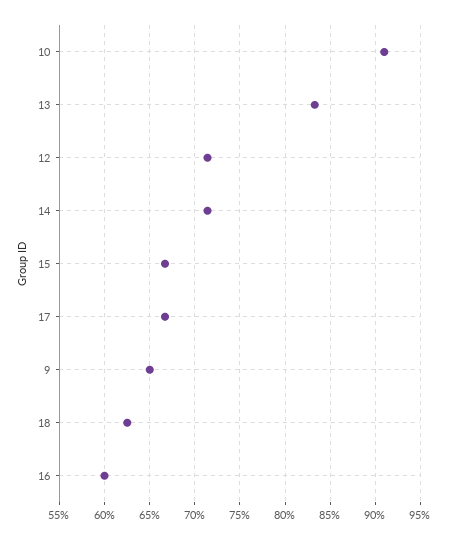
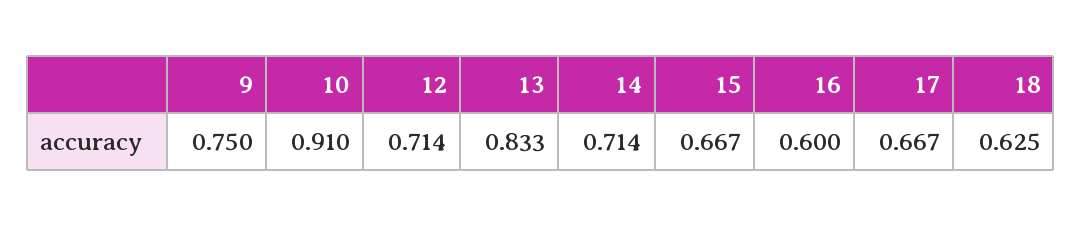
  {
    "10": 0.91,
    "13": 0.833,
    "12": 0.714,
    "14": 0.714,
    "15": 0.667,
    "17": 0.667,
-   "9": 0.65,
+   "9": 0.75,
    "18": 0.625,
    "16": 0.6
  }

